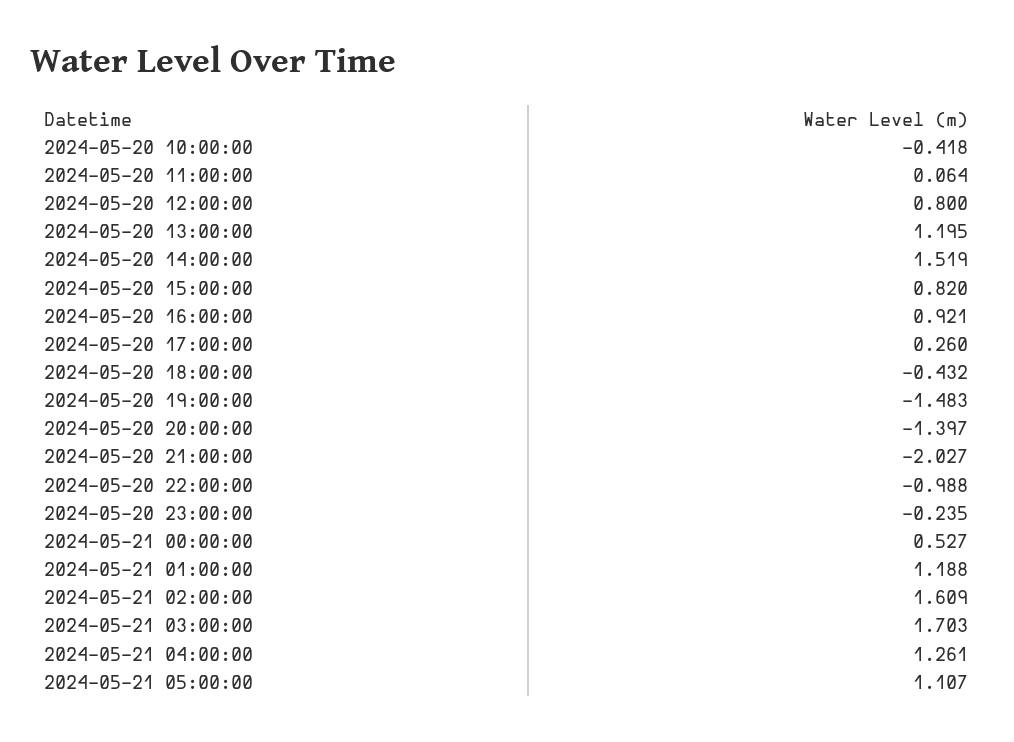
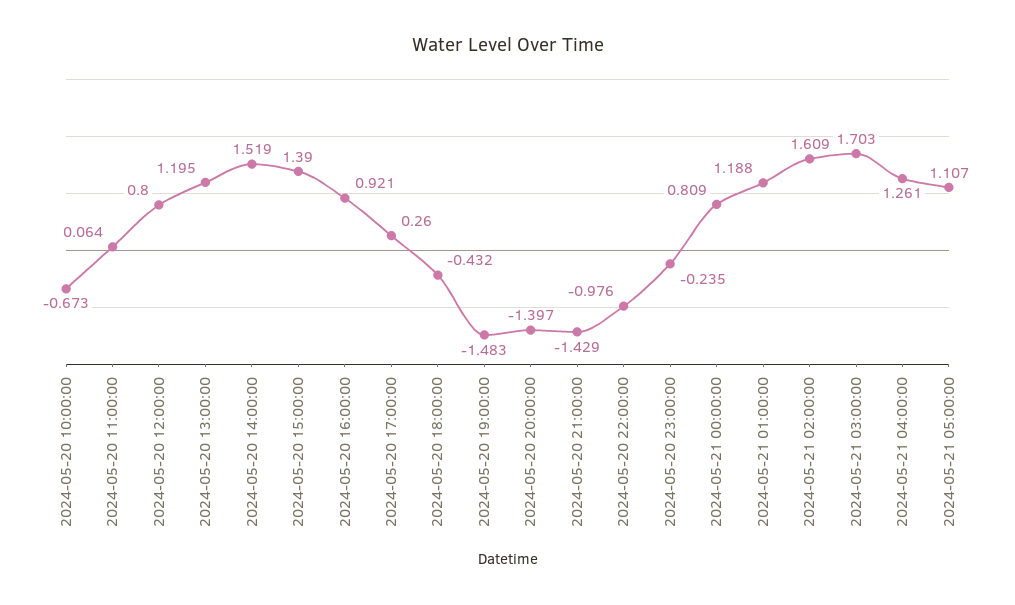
  {
-   "2024-05-20 10:00:00": -0.418,
+   "2024-05-20 10:00:00": -0.673,
    "2024-05-20 11:00:00": 0.064,
    "2024-05-20 12:00:00": 0.8,
    "2024-05-20 13:00:00": 1.195,
    "2024-05-20 14:00:00": 1.519,
-   "2024-05-20 15:00:00": 0.82,
+   "2024-05-20 15:00:00": 1.39,
    "2024-05-20 16:00:00": 0.921,
    "2024-05-20 17:00:00": 0.26,
    "2024-05-20 18:00:00": -0.432,
    "2024-05-20 19:00:00": -1.483,
    "2024-05-20 20:00:00": -1.397,
-   "2024-05-20 21:00:00": -2.027,
+   "2024-05-20 21:00:00": -1.429,
-   "2024-05-20 22:00:00": -0.988,
+   "2024-05-20 22:00:00": -0.976,
    "2024-05-20 23:00:00": -0.235,
-   "2024-05-21 00:00:00": 0.527,
+   "2024-05-21 00:00:00": 0.809,
    "2024-05-21 01:00:00": 1.188,
    "2024-05-21 02:00:00": 1.609,
    "2024-05-21 03:00:00": 1.703,
    "2024-05-21 04:00:00": 1.261,
    "2024-05-21 05:00:00": 1.107
  }

